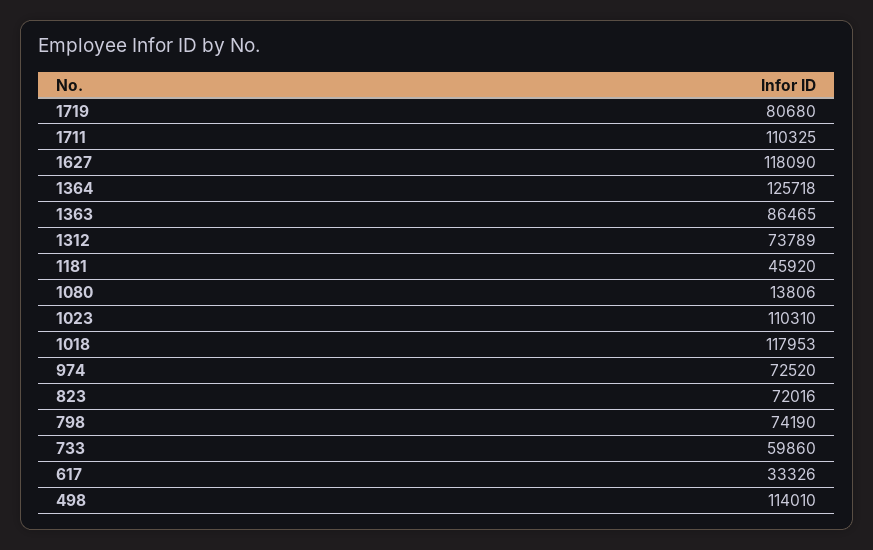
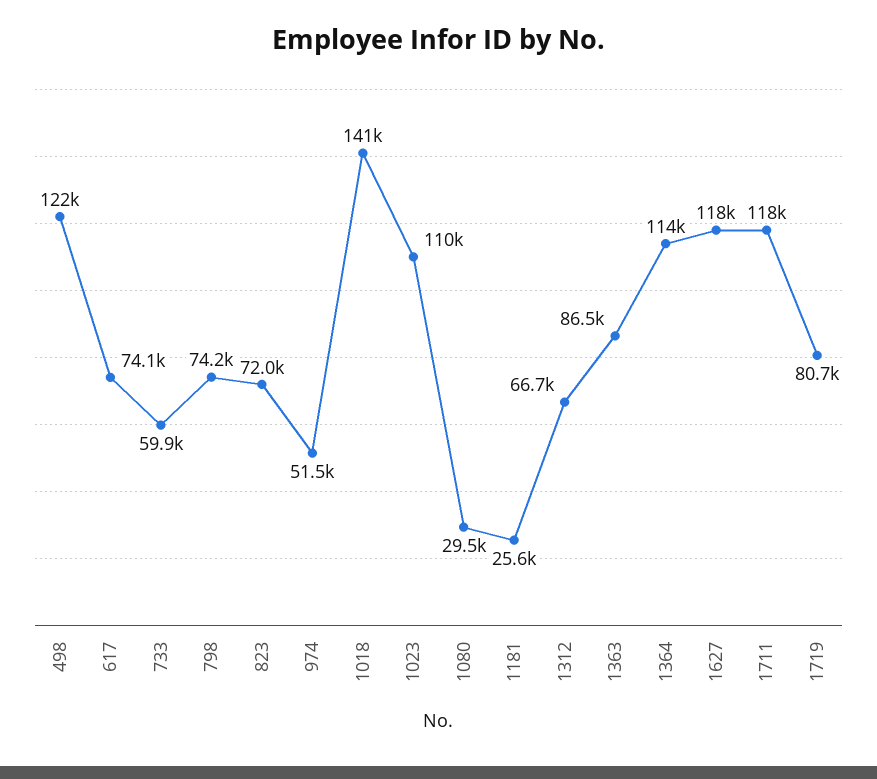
  {
    "1719": 80680,
-   "1711": 110325,
+   "1711": 118000,
    "1627": 118090,
-   "1364": 125718,
+   "1364": 114000,
    "1363": 86465,
-   "1312": 73789,
+   "1312": 66700,
-   "1181": 45920,
+   "1181": 25600,
-   "1080": 13806,
+   "1080": 29500,
    "1023": 110310,
-   "1018": 117953,
+   "1018": 141000,
-   "974": 72520,
+   "974": 51500,
    "823": 72016,
    "798": 74190,
    "733": 59860,
-   "617": 33326,
+   "617": 74100,
-   "498": 114010
+   "498": 122000
  }

